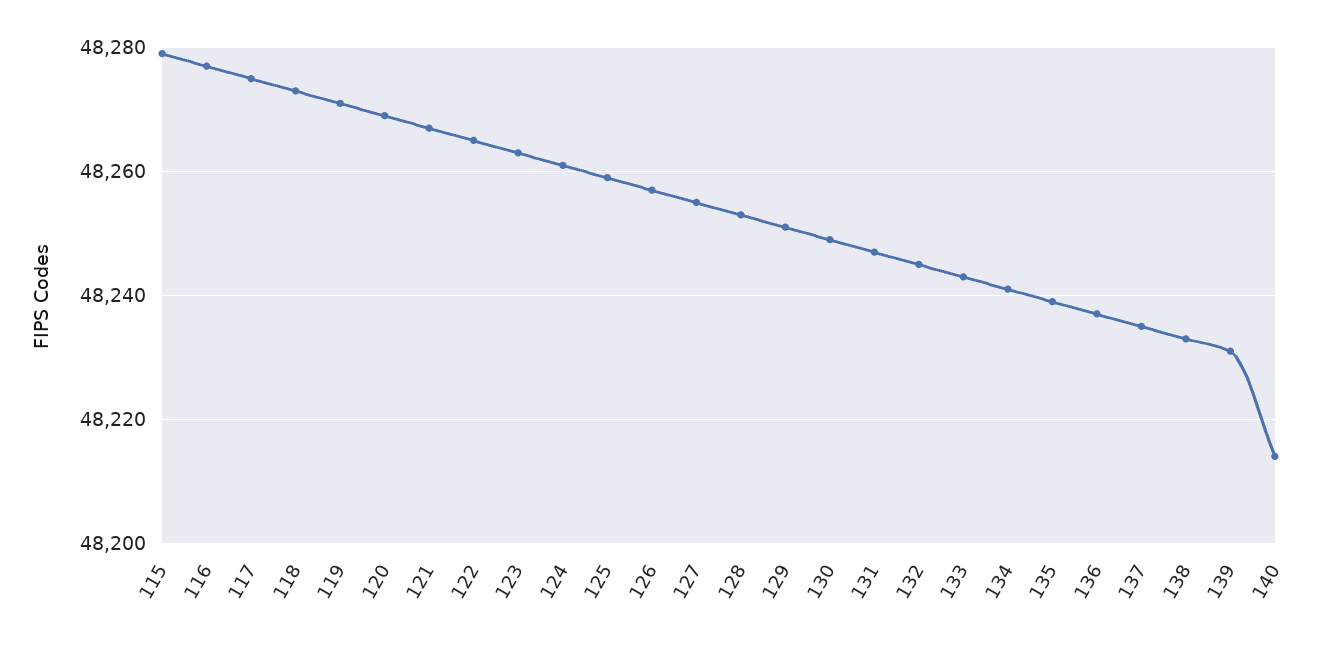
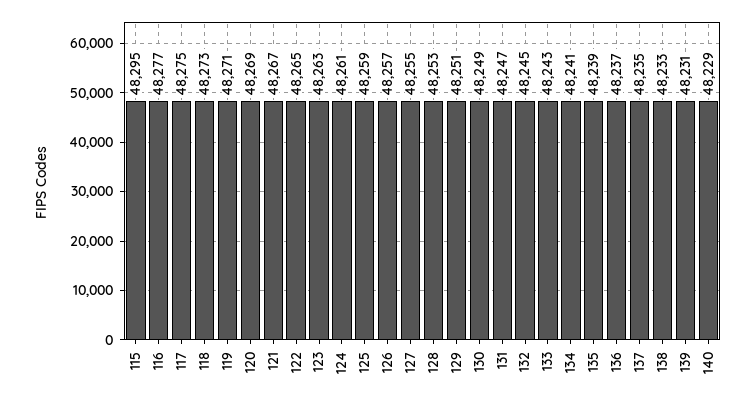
  {
-   "115": 48280,
+   "115": 48295,
    "116": 48277,
    "117": 48275,
    "118": 48273,
    "119": 48271,
    "120": 48269,
    "121": 48267,
    "122": 48265,
    "123": 48263,
    "124": 48261,
    "125": 48259,
    "126": 48257,
    "127": 48255,
    "128": 48253,
    "129": 48251,
    "130": 48249,
    "131": 48247,
    "132": 48245,
    "133": 48243,
    "134": 48241,
    "135": 48239,
    "136": 48237,
    "137": 48235,
    "138": 48233,
    "139": 48231,
-   "140": 48215
+   "140": 48229
  }

